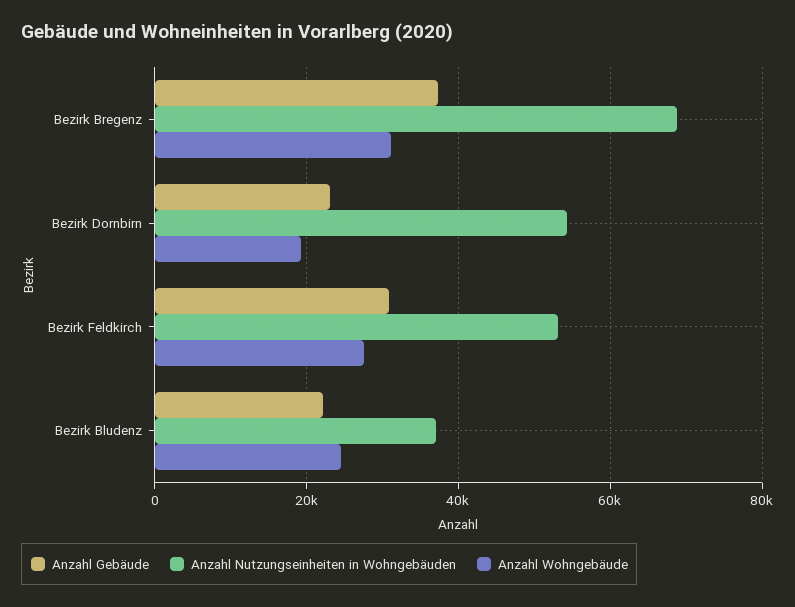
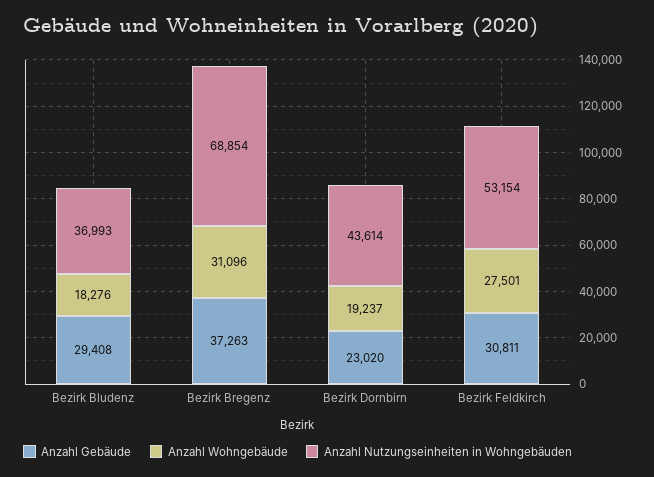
  {
    "Anzahl Gebäude": {
      "Bezirk Bregenz": 37263,
      "Bezirk Dornbirn": 23020,
      "Bezirk Feldkirch": 30811,
-     "Bezirk Bludenz": 22000
+     "Bezirk Bludenz": 29408
    },
    "Anzahl Nutzungseinheiten in Wohngebäuden": {
      "Bezirk Bregenz": 68854,
-     "Bezirk Dornbirn": 54000,
+     "Bezirk Dornbirn": 43614,
      "Bezirk Feldkirch": 53154,
      "Bezirk Bludenz": 36993
    },
    "Anzahl Wohngebäude": {
      "Bezirk Bregenz": 31096,
      "Bezirk Dornbirn": 19237,
      "Bezirk Feldkirch": 27501,
-     "Bezirk Bludenz": 24000
+     "Bezirk Bludenz": 18276
    }
  }

